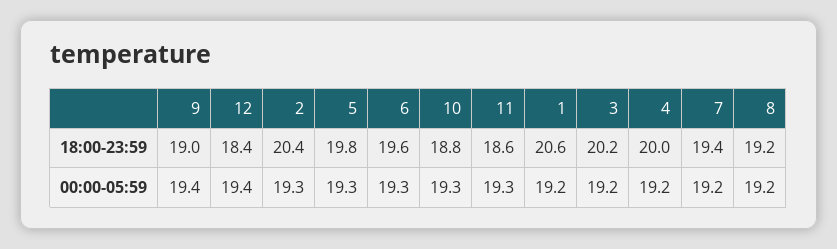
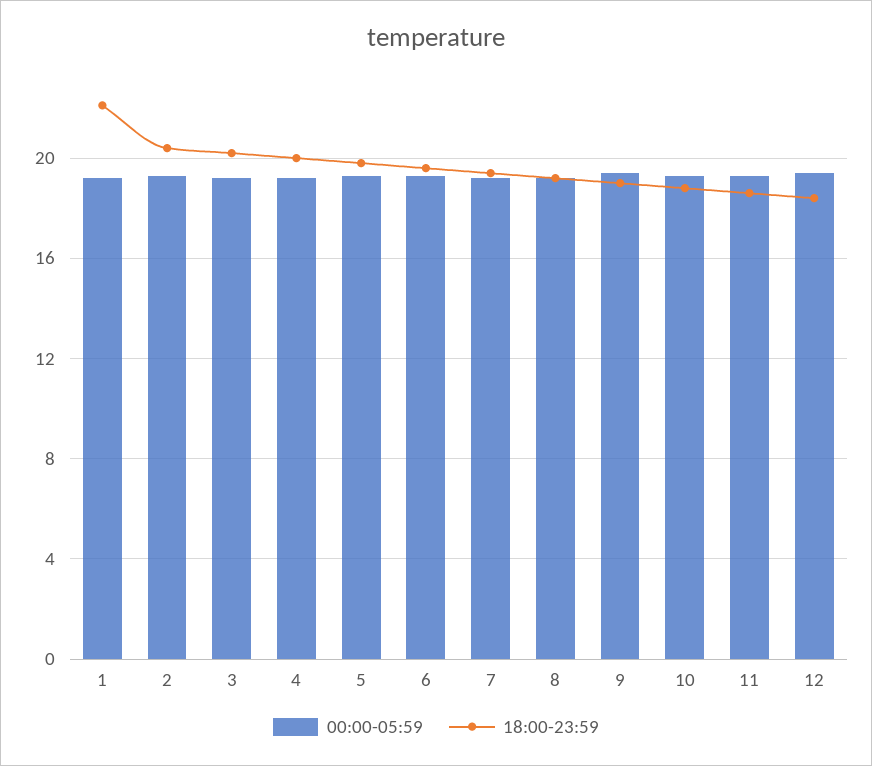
  {
    "18:00-23:59": {
      "9": 19,
      "12": 18.4,
      "2": 20.4,
      "5": 19.8,
      "6": 19.6,
      "10": 18.8,
      "11": 18.6,
-     "1": 20.6,
+     "1": 22,
      "3": 20.2,
      "4": 20,
      "7": 19.4,
      "8": 19.2
    },
    "00:00-05:59": {
      "9": 19.4,
      "12": 19.4,
      "2": 19.3,
      "5": 19.3,
      "6": 19.3,
      "10": 19.3,
      "11": 19.3,
      "1": 19.2,
      "3": 19.2,
      "4": 19.2,
      "7": 19.2,
      "8": 19.2
    }
  }

